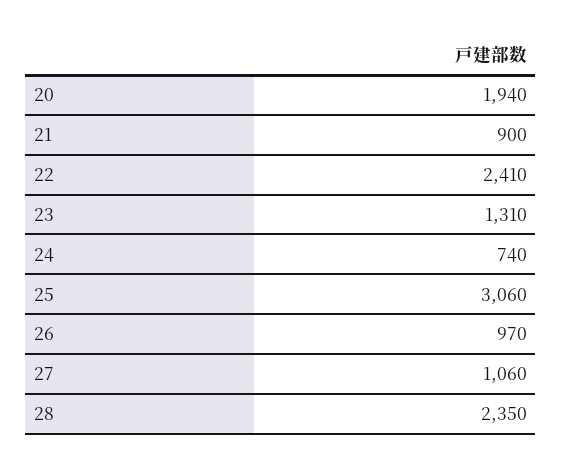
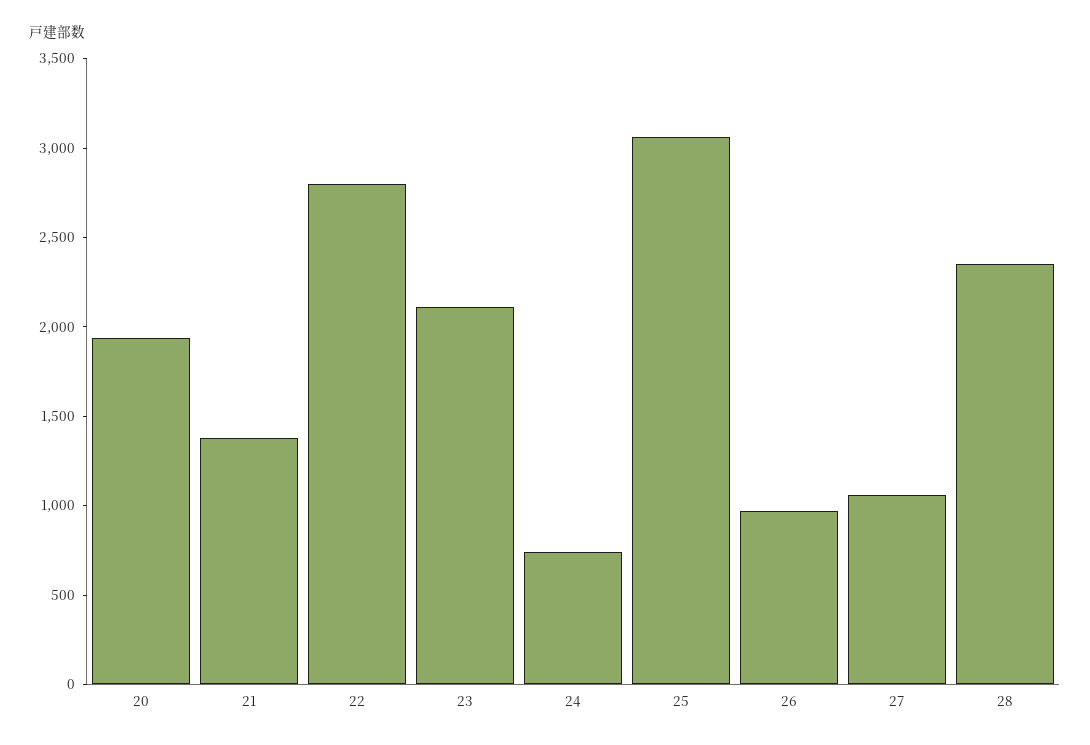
  {
    "20": 1940,
-   "21": 900,
+   "21": 1400,
-   "22": 2410,
+   "22": 2800,
-   "23": 1310,
+   "23": 2100,
    "24": 740,
    "25": 3060,
    "26": 970,
    "27": 1060,
    "28": 2350
  }

